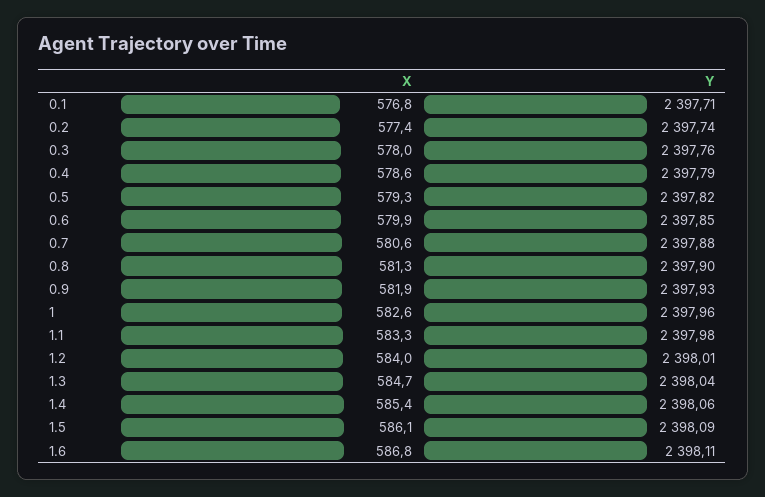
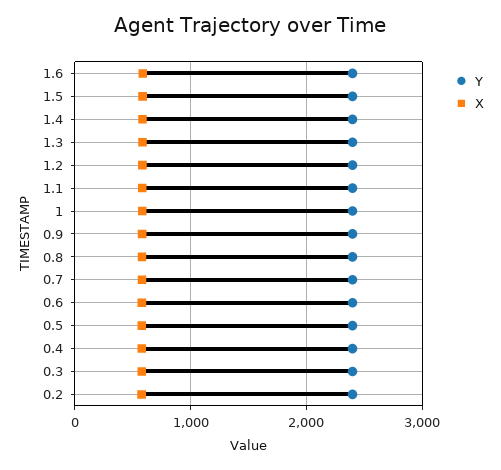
  {
    "X": {
-     "0.1": 576.8,
      "0.2": 577.4,
      "0.3": 578,
      "0.4": 578.6,
      "0.5": 579.3,
      "0.6": 579.9,
      "0.7": 580.6,
      "0.8": 581.3,
      "0.9": 581.9,
      "1": 582.6,
      "1.1": 583.3,
      "1.2": 584,
      "1.3": 584.7,
      "1.4": 585.4,
      "1.5": 586.1,
      "1.6": 586.8
    },
    "Y": {
-     "0.1": 2397.71,
      "0.2": 2397.74,
      "0.3": 2397.76,
      "0.4": 2397.79,
      "0.5": 2397.82,
      "0.6": 2397.85,
      "0.7": 2397.88,
      "0.8": 2397.9,
      "0.9": 2397.93,
      "1": 2397.96,
      "1.1": 2397.98,
      "1.2": 2398.01,
      "1.3": 2398.04,
      "1.4": 2398.06,
      "1.5": 2398.09,
      "1.6": 2398.11
    }
  }

